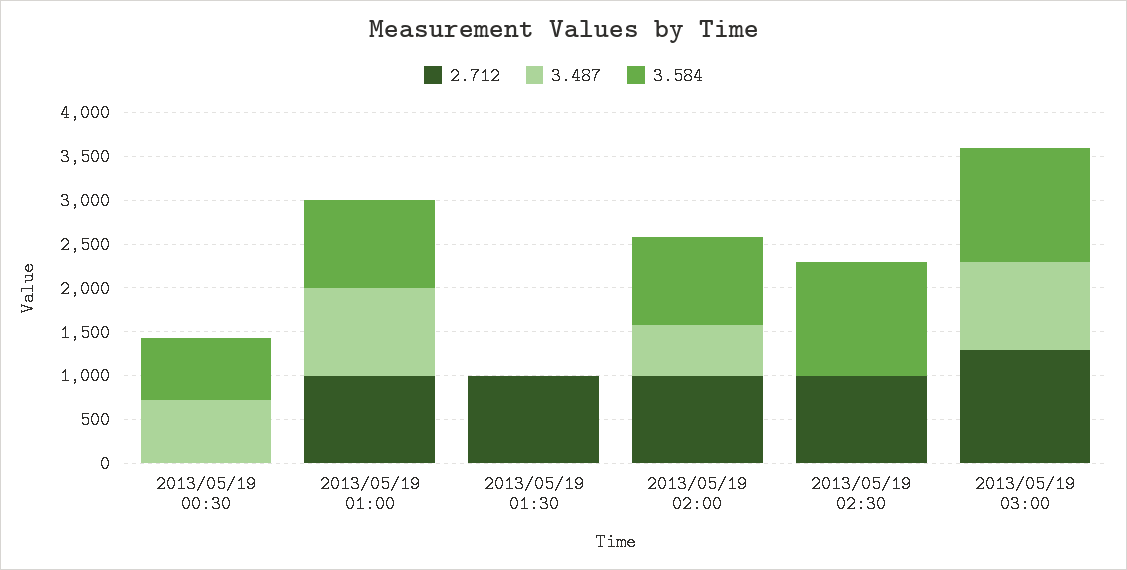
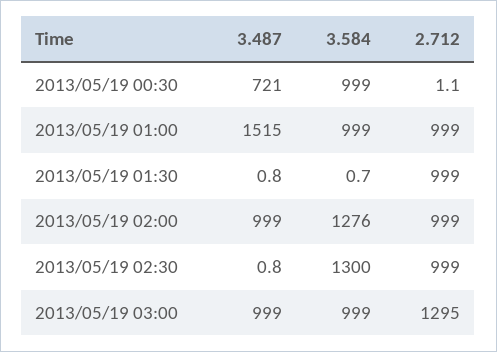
  {
    "2.712": {
      "2013/05/19 00:30": 1.1,
      "2013/05/19 01:00": 999,
      "2013/05/19 01:30": 999,
      "2013/05/19 02:00": 999,
      "2013/05/19 02:30": 999,
      "2013/05/19 03:00": 1295
    },
    "3.487": {
      "2013/05/19 00:30": 721,
-     "2013/05/19 01:00": 1000,
+     "2013/05/19 01:00": 1515,
      "2013/05/19 01:30": 0.8,
-     "2013/05/19 02:00": 600,
+     "2013/05/19 02:00": 999,
      "2013/05/19 02:30": 0.8,
      "2013/05/19 03:00": 999
    },
    "3.584": {
-     "2013/05/19 00:30": 700,
+     "2013/05/19 00:30": 999,
      "2013/05/19 01:00": 999,
      "2013/05/19 01:30": 0.7,
-     "2013/05/19 02:00": 1000,
+     "2013/05/19 02:00": 1276,
      "2013/05/19 02:30": 1300,
-     "2013/05/19 03:00": 1300
+     "2013/05/19 03:00": 999
    }
  }

